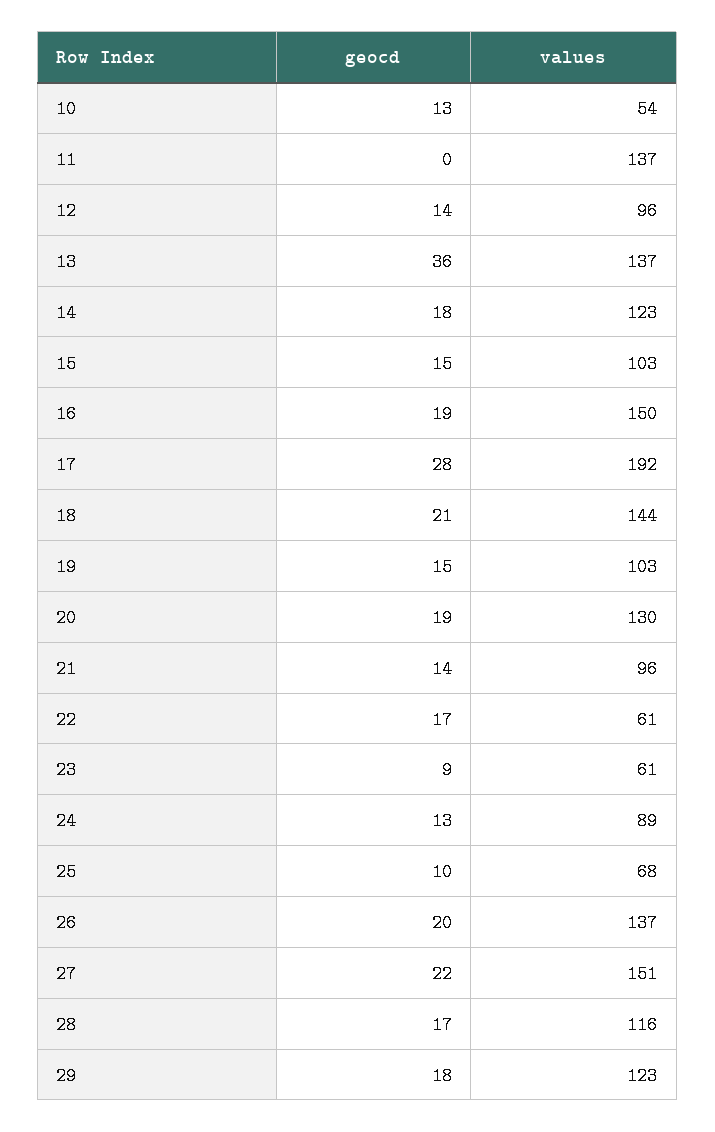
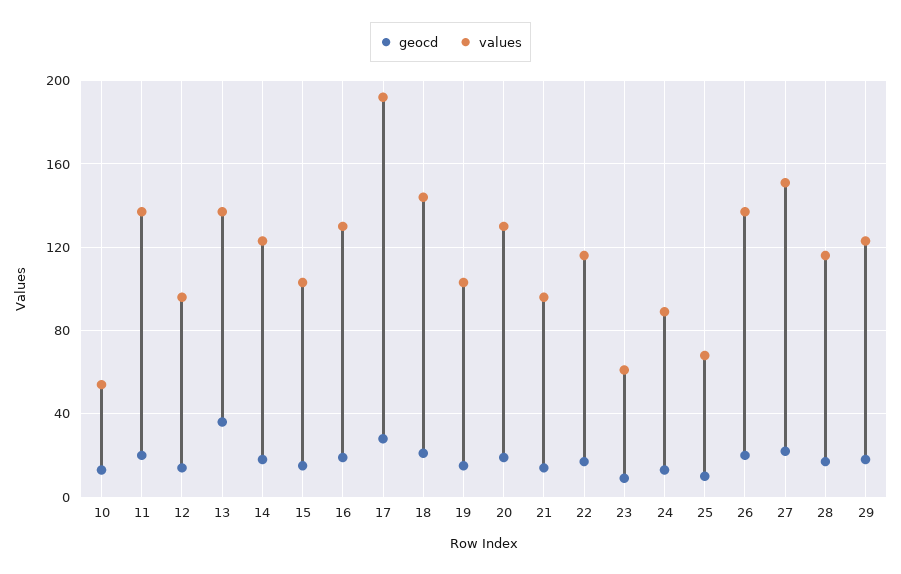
  {
    "geocd": {
      "10": 13,
-     "11": 0,
+     "11": 20,
      "12": 14,
      "13": 36,
      "14": 18,
      "15": 15,
      "16": 19,
      "17": 28,
      "18": 21,
      "19": 15,
      "20": 19,
      "21": 14,
      "22": 17,
      "23": 9,
      "24": 13,
      "25": 10,
      "26": 20,
      "27": 22,
      "28": 17,
      "29": 18
    },
    "values": {
      "10": 54,
      "11": 137,
      "12": 96,
      "13": 137,
      "14": 123,
      "15": 103,
-     "16": 150,
+     "16": 130,
      "17": 192,
      "18": 144,
      "19": 103,
      "20": 130,
      "21": 96,
-     "22": 61,
+     "22": 115,
      "23": 61,
      "24": 89,
      "25": 68,
      "26": 137,
      "27": 151,
      "28": 116,
      "29": 123
    }
  }

